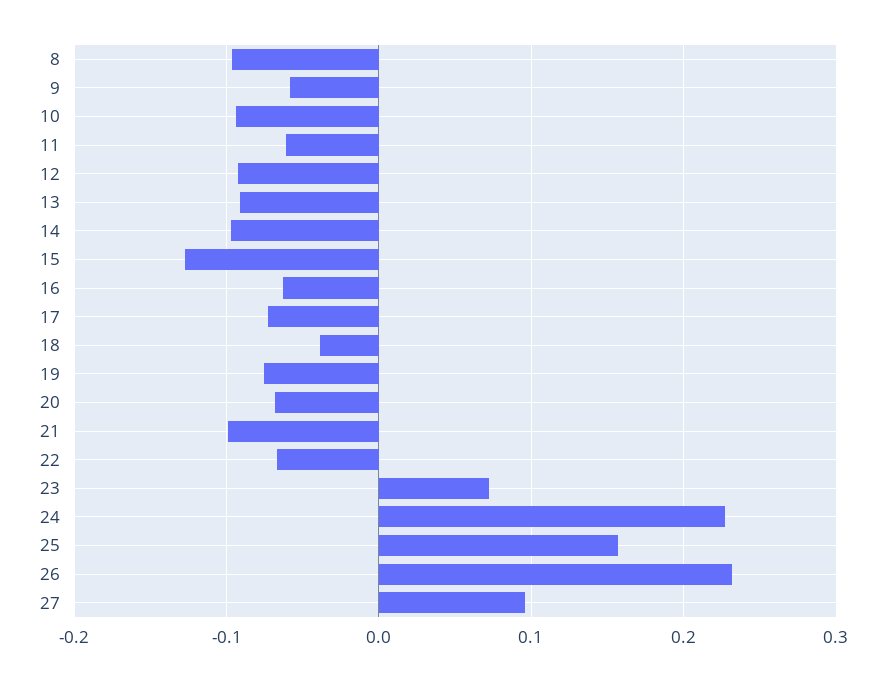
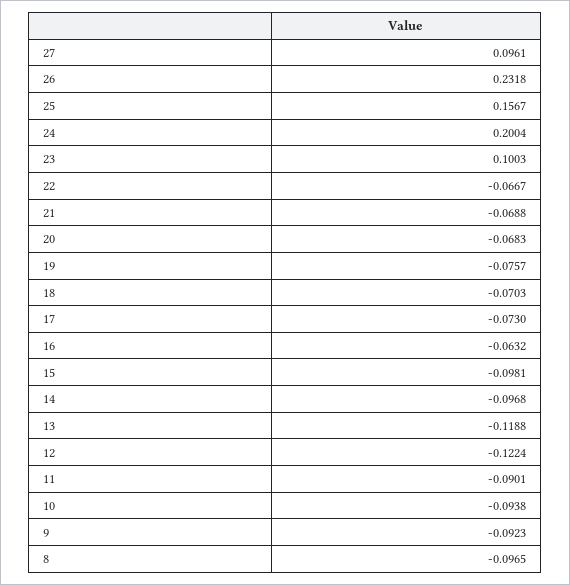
  {
    "8": -0.0965,
-   "9": -0.06,
+   "9": -0.0923,
    "10": -0.0938,
-   "11": -0.06,
+   "11": -0.0901,
-   "12": -0.09,
+   "12": -0.1224,
-   "13": -0.09,
+   "13": -0.1188,
    "14": -0.0968,
-   "15": -0.13,
+   "15": -0.0981,
    "16": -0.0632,
    "17": -0.073,
-   "18": -0.04,
+   "18": -0.0703,
    "19": -0.0757,
    "20": -0.0683,
-   "21": -0.1,
+   "21": -0.0688,
    "22": -0.0667,
-   "23": 0.07,
+   "23": 0.1003,
-   "24": 0.23,
+   "24": 0.2004,
    "25": 0.1567,
    "26": 0.2318,
    "27": 0.0961
  }

